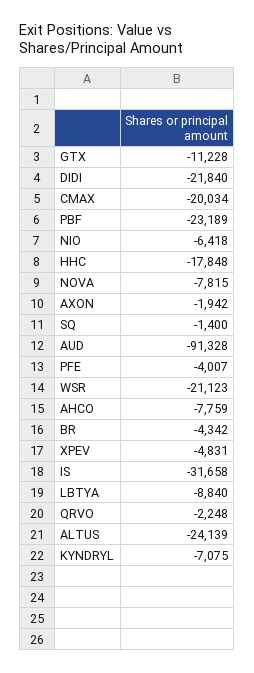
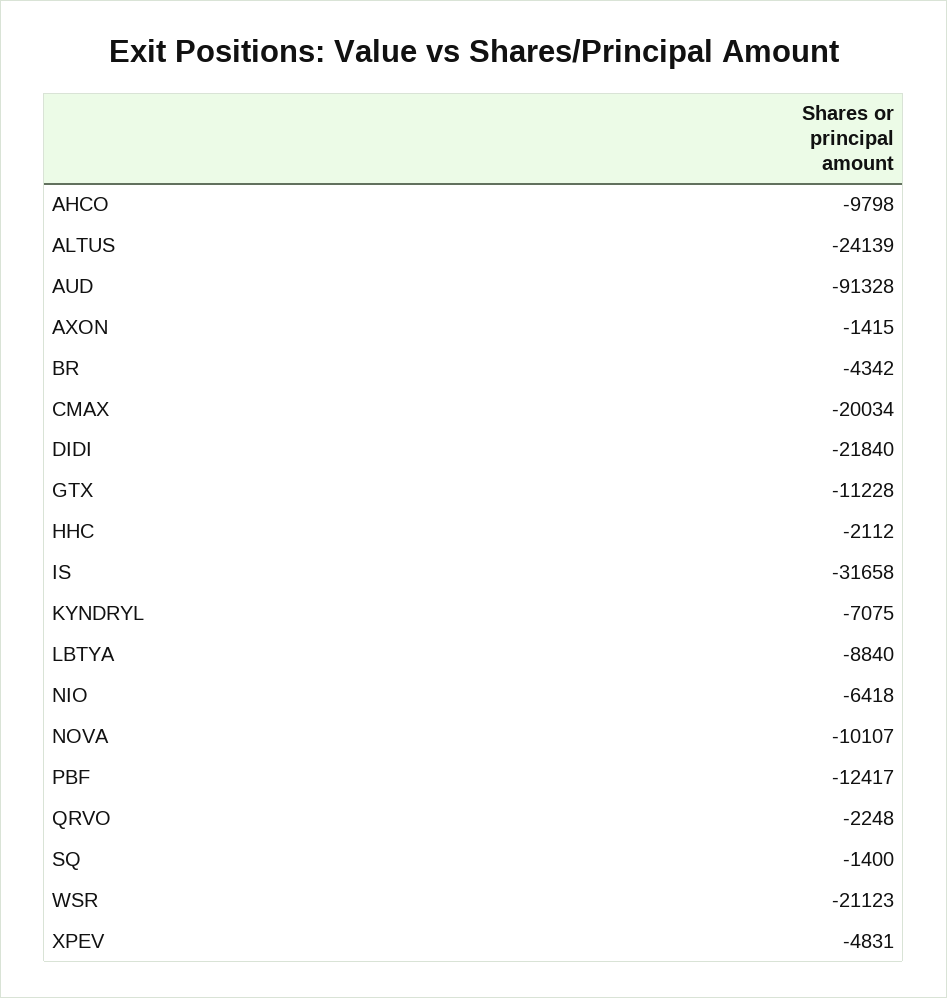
  {
    "GTX": -11228,
    "DIDI": -21840,
    "CMAX": -20034,
-   "PBF": -23189,
+   "PBF": -12417,
    "NIO": -6418,
-   "HHC": -17848,
+   "HHC": -2112,
-   "NOVA": -7815,
+   "NOVA": -10107,
-   "AXON": -1942,
+   "AXON": -1415,
    "SQ": -1400,
    "AUD": -91328,
-   "PFE": -4007,
    "WSR": -21123,
-   "AHCO": -7759,
+   "AHCO": -9798,
    "BR": -4342,
    "XPEV": -4831,
    "IS": -31658,
    "LBTYA": -8840,
    "QRVO": -2248,
    "ALTUS": -24139,
    "KYNDRYL": -7075
  }

